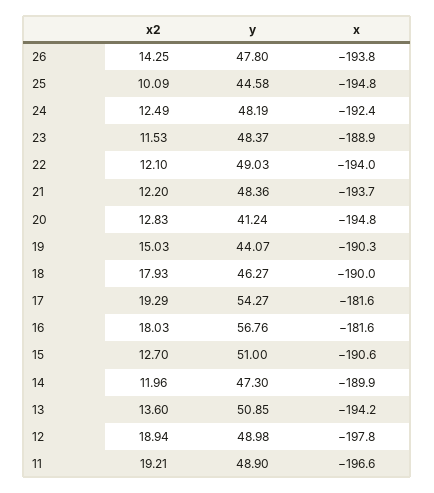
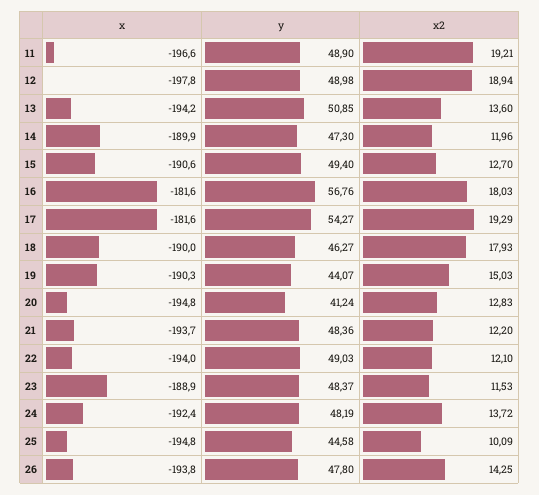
  {
    "x2": {
      "26": 14.25,
      "25": 10.09,
-     "24": 12.49,
+     "24": 13.72,
      "23": 11.53,
      "22": 12.1,
      "21": 12.2,
      "20": 12.83,
      "19": 15.03,
      "18": 17.93,
      "17": 19.29,
      "16": 18.03,
      "15": 12.7,
      "14": 11.96,
      "13": 13.6,
      "12": 18.94,
      "11": 19.21
    },
    "y": {
      "26": 47.8,
      "25": 44.58,
      "24": 48.19,
      "23": 48.37,
      "22": 49.03,
      "21": 48.36,
      "20": 41.24,
      "19": 44.07,
      "18": 46.27,
      "17": 54.27,
      "16": 56.76,
-     "15": 51,
+     "15": 49.4,
      "14": 47.3,
      "13": 50.85,
      "12": 48.98,
      "11": 48.9
    },
    "x": {
      "26": -193.8,
      "25": -194.8,
      "24": -192.4,
      "23": -188.9,
      "22": -194,
      "21": -193.7,
      "20": -194.8,
      "19": -190.3,
      "18": -190,
      "17": -181.6,
      "16": -181.6,
      "15": -190.6,
      "14": -189.9,
      "13": -194.2,
      "12": -197.8,
      "11": -196.6
    }
  }

